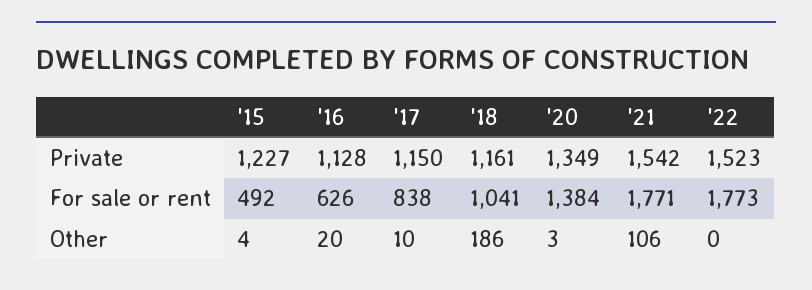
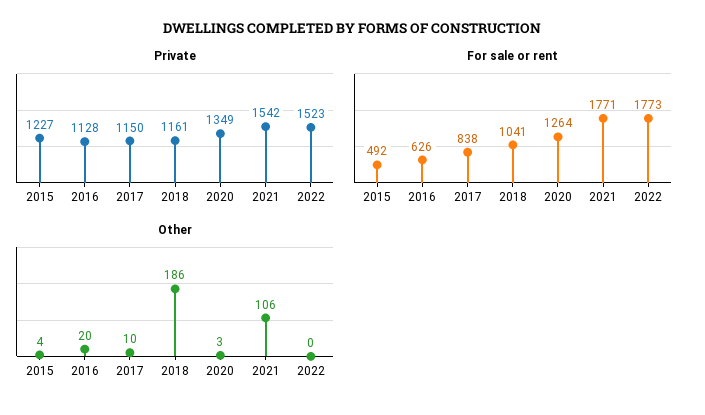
  {
    "Private": {
      "'15": 1227,
      "'16": 1128,
      "'17": 1150,
      "'18": 1161,
      "'20": 1349,
      "'21": 1542,
      "'22": 1523
    },
    "For sale or rent": {
      "'15": 492,
      "'16": 626,
      "'17": 838,
      "'18": 1041,
-     "'20": 1384,
+     "'20": 1264,
      "'21": 1771,
      "'22": 1773
    },
    "Other": {
      "'15": 4,
      "'16": 20,
      "'17": 10,
      "'18": 186,
      "'20": 3,
      "'21": 106,
      "'22": 0
    }
  }

